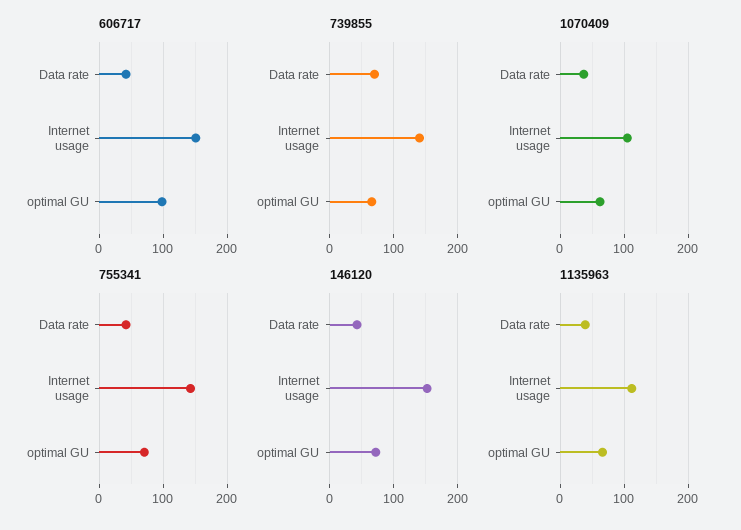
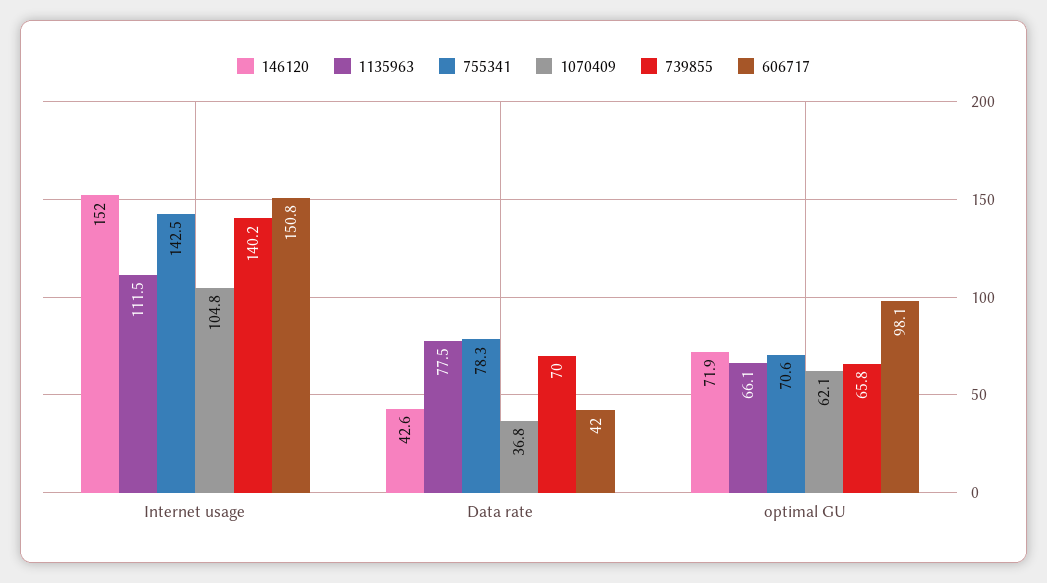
  {
    "606717": {
      "Data rate": 42,
      "Internet usage": 150.8,
      "optimal GU": 98.1
    },
    "739855": {
      "Data rate": 70,
      "Internet usage": 140.2,
      "optimal GU": 65.8
    },
    "1070409": {
      "Data rate": 36.8,
      "Internet usage": 104.8,
      "optimal GU": 62.1
    },
    "755341": {
-     "Data rate": 40,
+     "Data rate": 78.3,
      "Internet usage": 142.5,
      "optimal GU": 70.6
    },
    "146120": {
      "Data rate": 42.6,
      "Internet usage": 152,
      "optimal GU": 71.9
    },
    "1135963": {
-     "Data rate": 40,
+     "Data rate": 77.5,
      "Internet usage": 111.5,
      "optimal GU": 66.1
    }
  }

